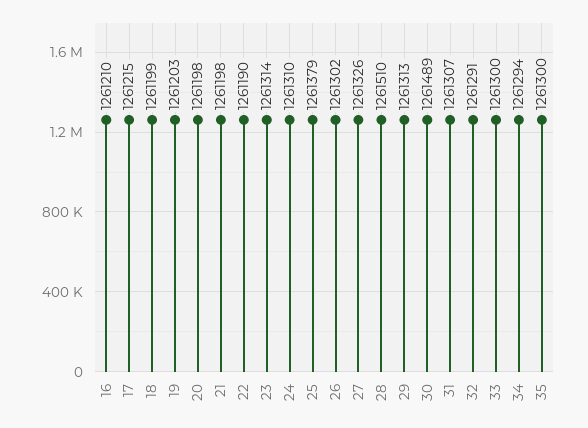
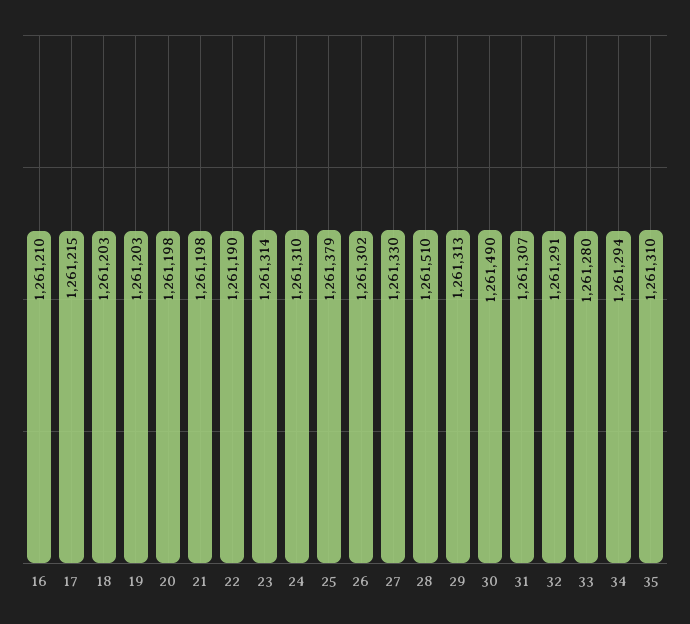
  {
    "16": 1261210,
    "17": 1261215,
-   "18": 1261199,
+   "18": 1261203,
    "19": 1261203,
    "20": 1261198,
    "21": 1261198,
    "22": 1261190,
    "23": 1261314,
    "24": 1261310,
    "25": 1261379,
    "26": 1261302,
-   "27": 1261326,
+   "27": 1261330,
    "28": 1261510,
    "29": 1261313,
-   "30": 1261489,
+   "30": 1261490,
    "31": 1261307,
    "32": 1261291,
-   "33": 1261300,
+   "33": 1261280,
    "34": 1261294,
-   "35": 1261300
+   "35": 1261310
  }

